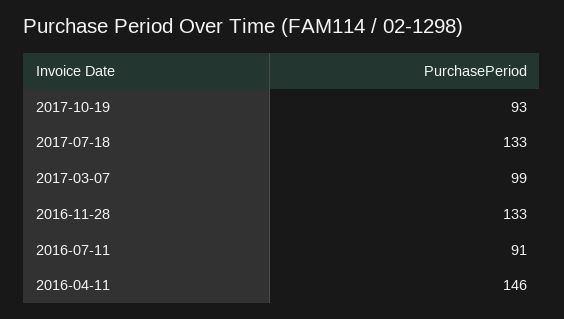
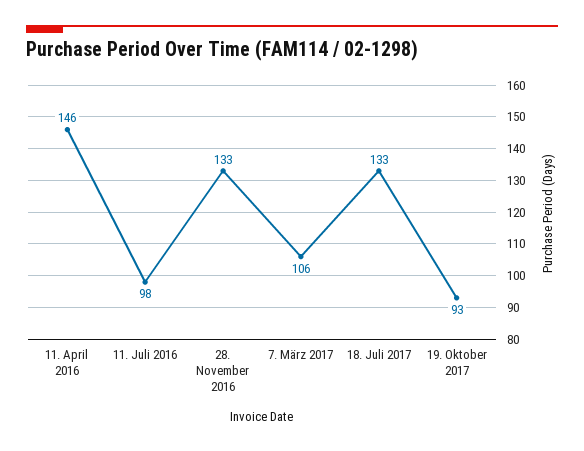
  {
    "2017-10-19": 93,
    "2017-07-18": 133,
-   "2017-03-07": 99,
+   "2017-03-07": 106,
    "2016-11-28": 133,
-   "2016-07-11": 91,
+   "2016-07-11": 98,
    "2016-04-11": 146
  }

